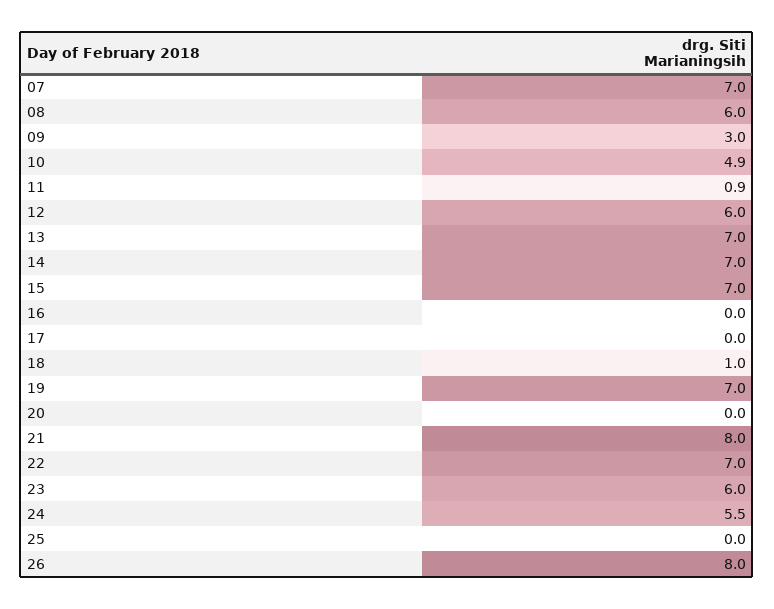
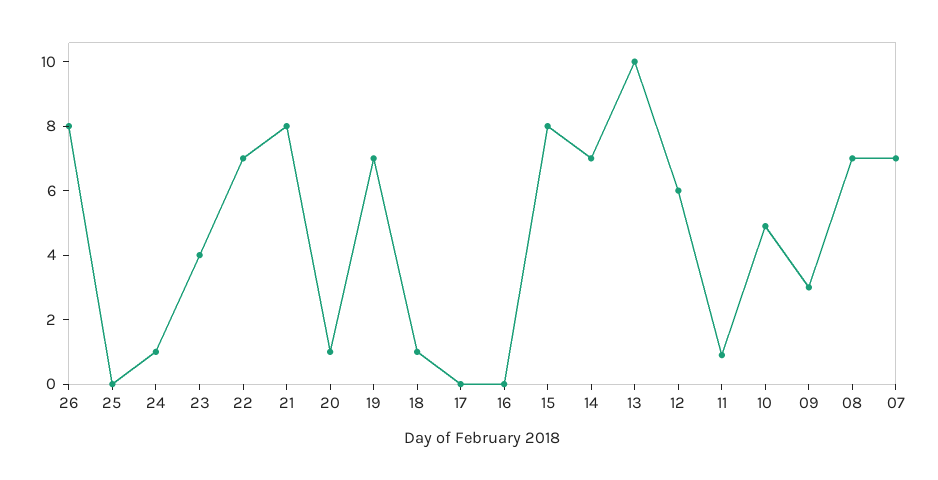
  {
    "07": 7,
-   "08": 6,
+   "08": 7,
    "09": 3,
    "10": 4.9,
    "11": 0.9,
    "12": 6,
-   "13": 7,
+   "13": 10,
    "14": 7,
-   "15": 7,
+   "15": 8,
    "16": 0,
    "17": 0,
    "18": 1,
    "19": 7,
-   "20": 0,
+   "20": 1,
    "21": 8,
    "22": 7,
-   "23": 6,
+   "23": 4,
-   "24": 5.5,
+   "24": 1,
    "25": 0,
    "26": 8
  }

